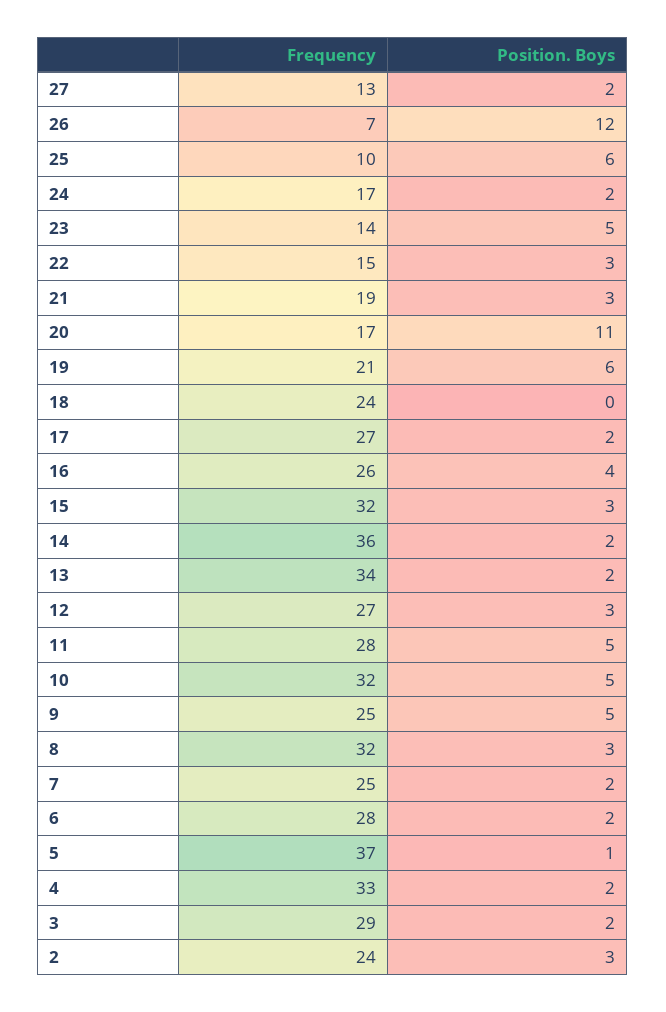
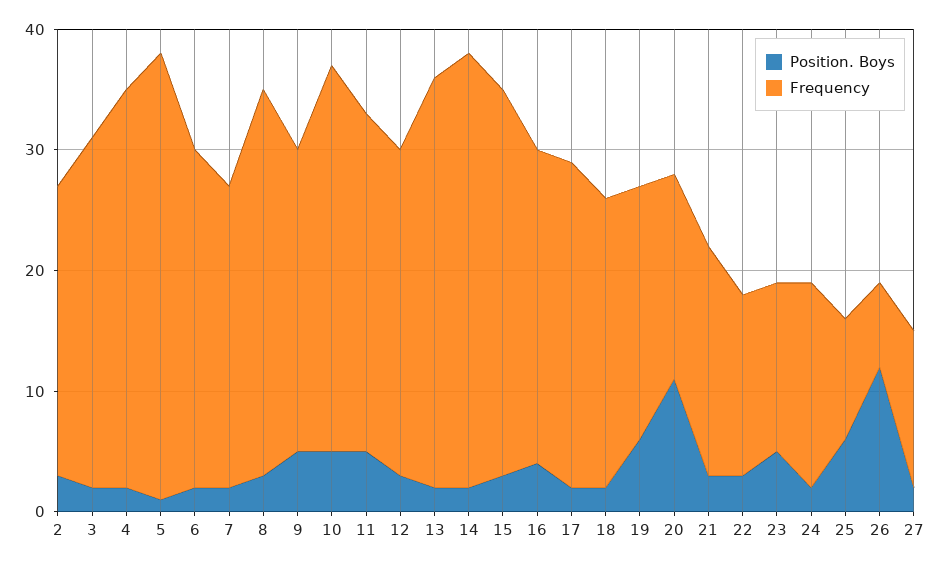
  {
    "Frequency": {
      "27": 13,
      "26": 7,
      "25": 10,
      "24": 17,
      "23": 14,
      "22": 15,
      "21": 19,
      "20": 17,
      "19": 21,
      "18": 24,
      "17": 27,
      "16": 26,
      "15": 32,
      "14": 36,
      "13": 34,
      "12": 27,
      "11": 28,
      "10": 32,
      "9": 25,
      "8": 32,
      "7": 25,
      "6": 28,
      "5": 37,
      "4": 33,
      "3": 29,
      "2": 24
    },
    "Position. Boys": {
      "27": 2,
      "26": 12,
      "25": 6,
      "24": 2,
      "23": 5,
      "22": 3,
      "21": 3,
      "20": 11,
      "19": 6,
-     "18": 0,
+     "18": 2,
      "17": 2,
      "16": 4,
      "15": 3,
      "14": 2,
      "13": 2,
      "12": 3,
      "11": 5,
      "10": 5,
      "9": 5,
      "8": 3,
      "7": 2,
      "6": 2,
      "5": 1,
      "4": 2,
      "3": 2,
      "2": 3
    }
  }

